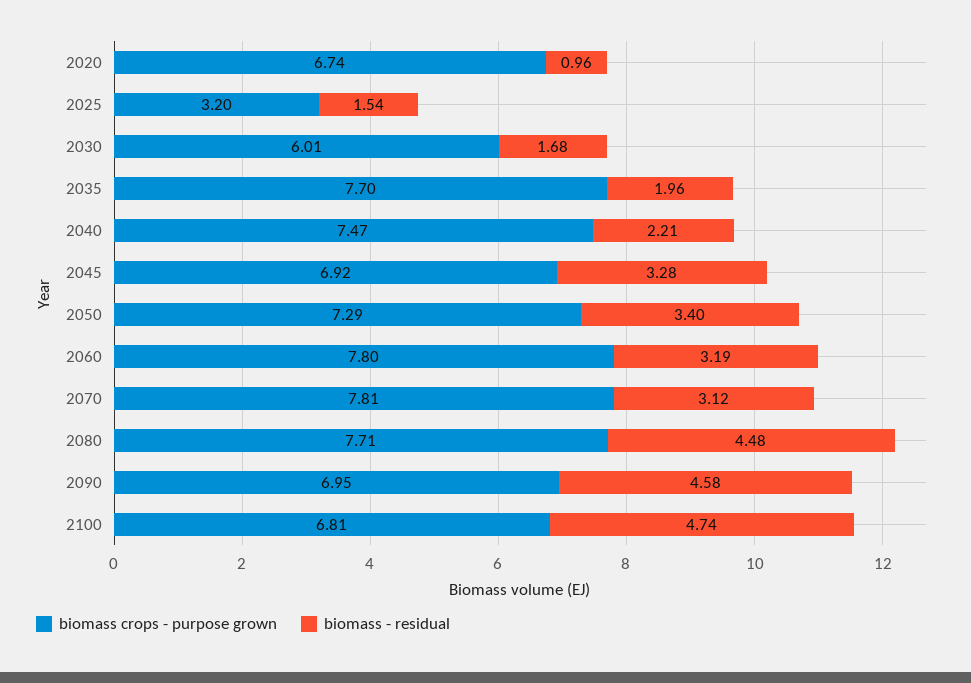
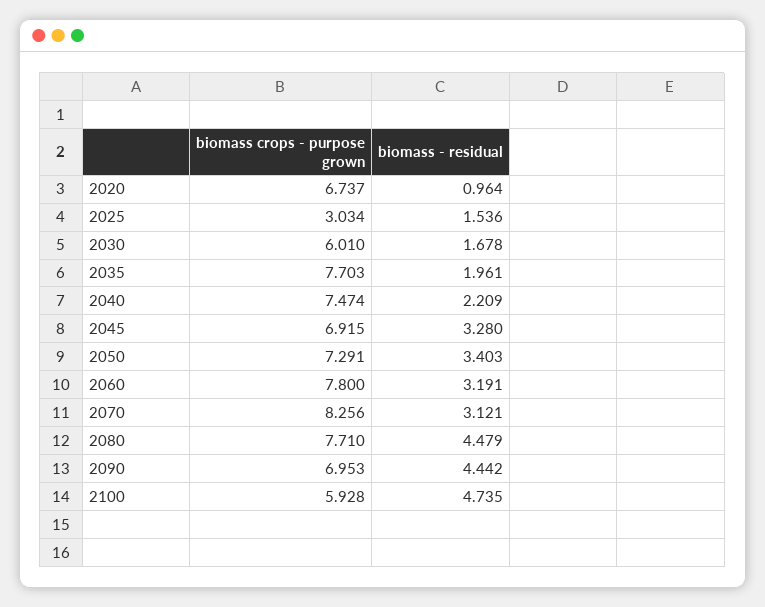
  {
    "biomass crops - purpose grown": {
      "2020": 6.737,
-     "2025": 3.2,
+     "2025": 3.034,
      "2030": 6.01,
      "2035": 7.703,
      "2040": 7.474,
      "2045": 6.915,
      "2050": 7.291,
      "2060": 7.8,
-     "2070": 7.81,
+     "2070": 8.256,
      "2080": 7.71,
      "2090": 6.953,
-     "2100": 6.81
+     "2100": 5.928
    },
    "biomass - residual": {
      "2020": 0.964,
      "2025": 1.536,
      "2030": 1.678,
      "2035": 1.961,
      "2040": 2.209,
      "2045": 3.28,
      "2050": 3.403,
      "2060": 3.191,
      "2070": 3.121,
      "2080": 4.479,
-     "2090": 4.58,
+     "2090": 4.442,
      "2100": 4.735
    }
  }

